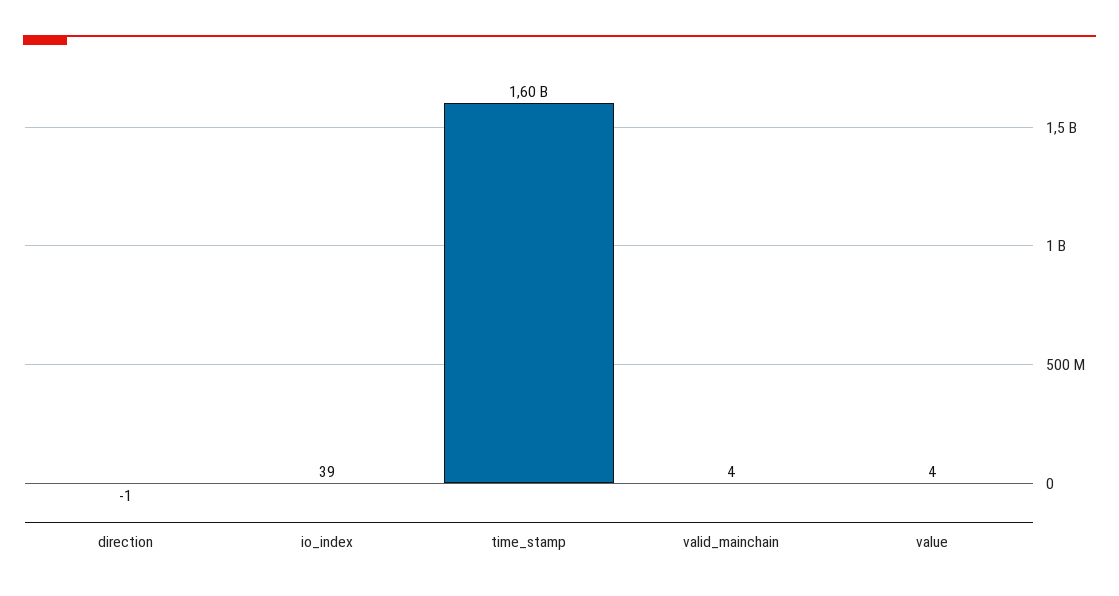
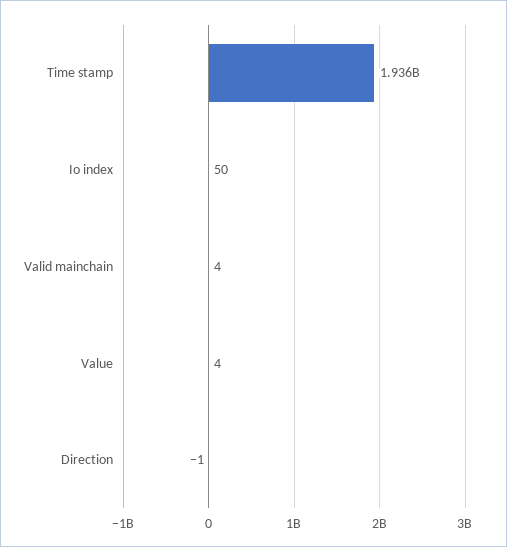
  {
    "direction": -1,
-   "io_index": 39,
+   "io_index": 50,
-   "time_stamp": 1600000000,
+   "time_stamp": 1936000000,
    "valid_mainchain": 4,
    "value": 4
  }

